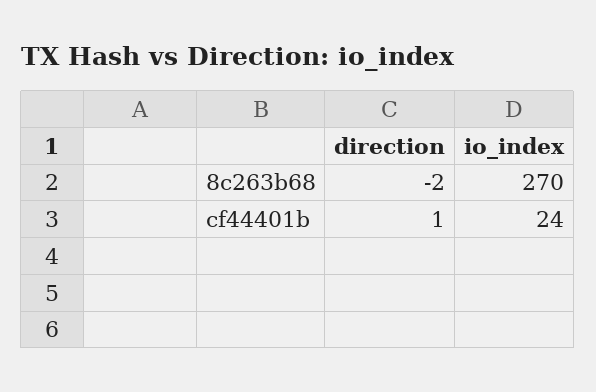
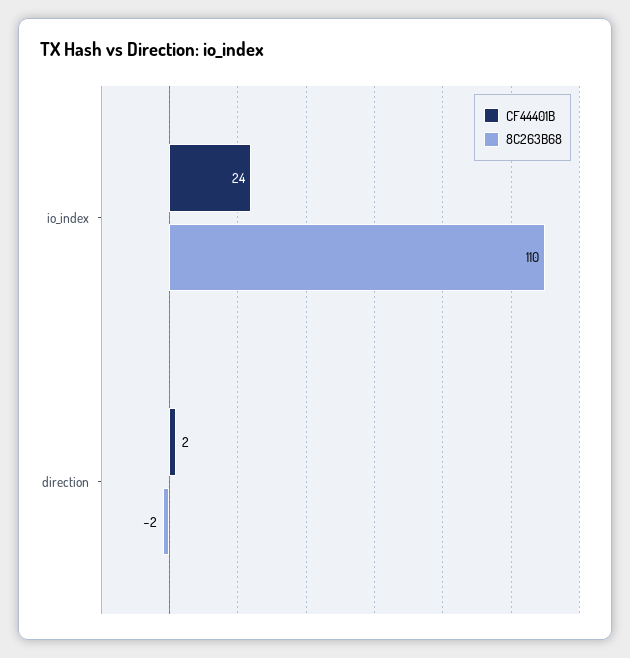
  {
    "8c263b68": {
      "direction": -2,
-     "io_index": 270
+     "io_index": 110
    },
    "cf44401b": {
-     "direction": 1,
+     "direction": 2,
      "io_index": 24
    }
  }

